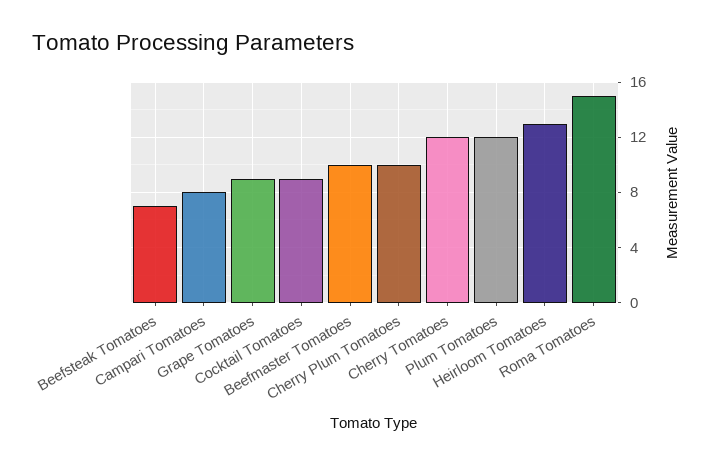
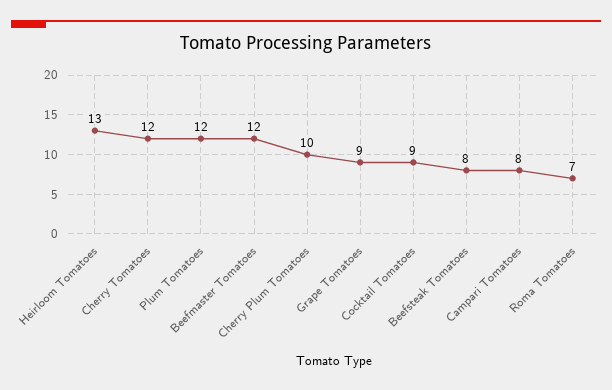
  {
-   "Beefsteak Tomatoes": 7,
+   "Beefsteak Tomatoes": 8,
    "Campari Tomatoes": 8,
    "Grape Tomatoes": 9,
    "Cocktail Tomatoes": 9,
-   "Beefmaster Tomatoes": 10,
+   "Beefmaster Tomatoes": 12,
    "Cherry Plum Tomatoes": 10,
    "Cherry Tomatoes": 12,
    "Plum Tomatoes": 12,
    "Heirloom Tomatoes": 13,
-   "Roma Tomatoes": 15
+   "Roma Tomatoes": 7
  }

